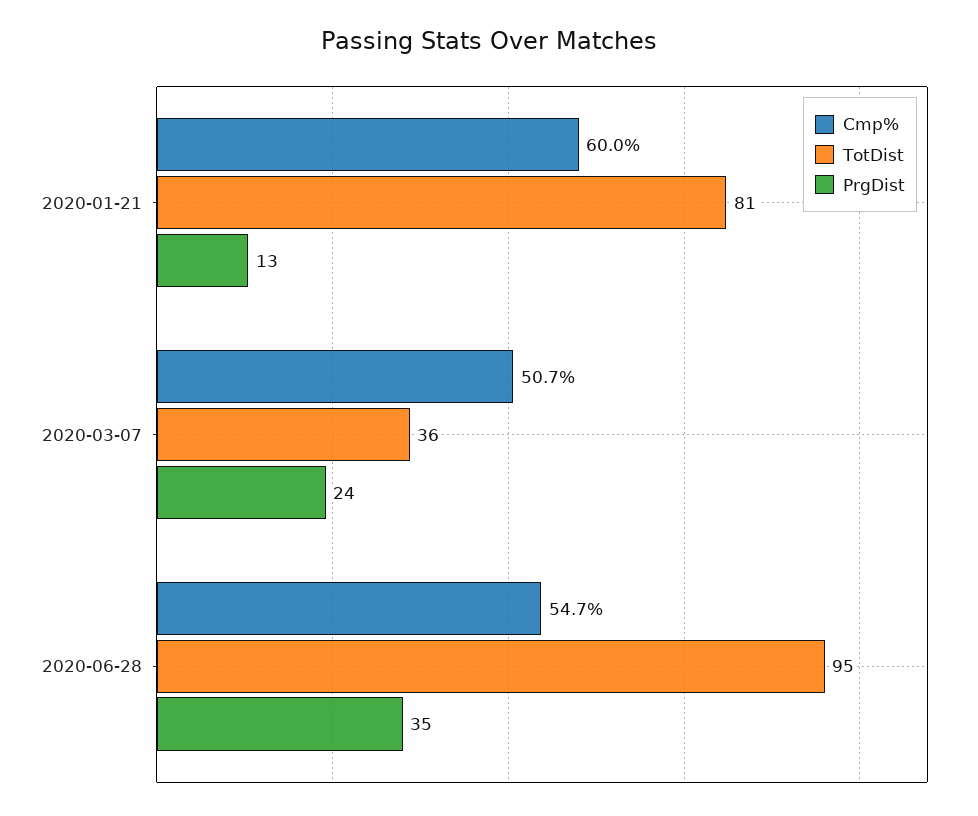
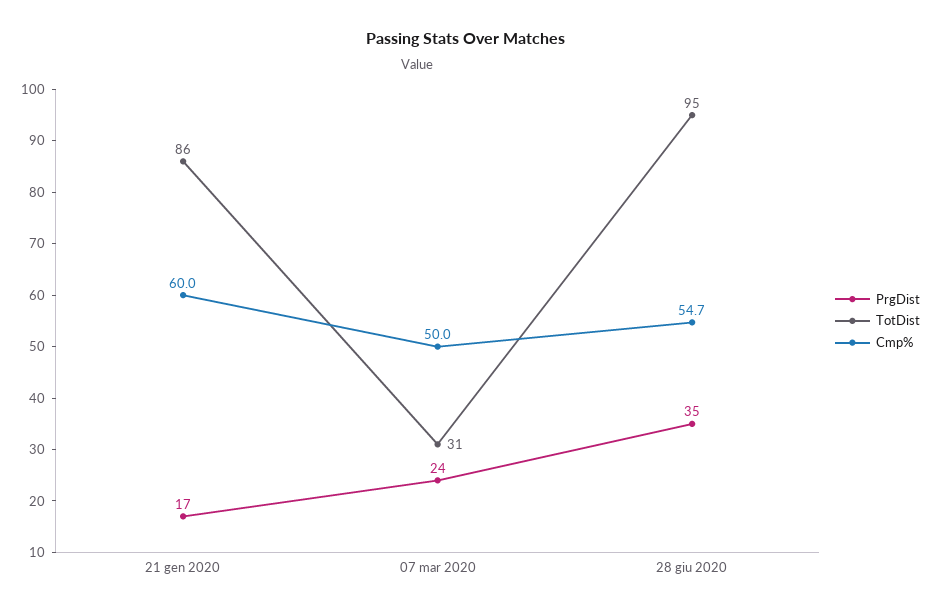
  {
    "Cmp%": {
      "2020-01-21": 60,
-     "2020-03-07": 50.7,
+     "2020-03-07": 50,
      "2020-06-28": 54.7
    },
    "TotDist": {
-     "2020-01-21": 81,
+     "2020-01-21": 86,
-     "2020-03-07": 36,
+     "2020-03-07": 31,
      "2020-06-28": 95
    },
    "PrgDist": {
-     "2020-01-21": 13,
+     "2020-01-21": 17,
      "2020-03-07": 24,
      "2020-06-28": 35
    }
  }

